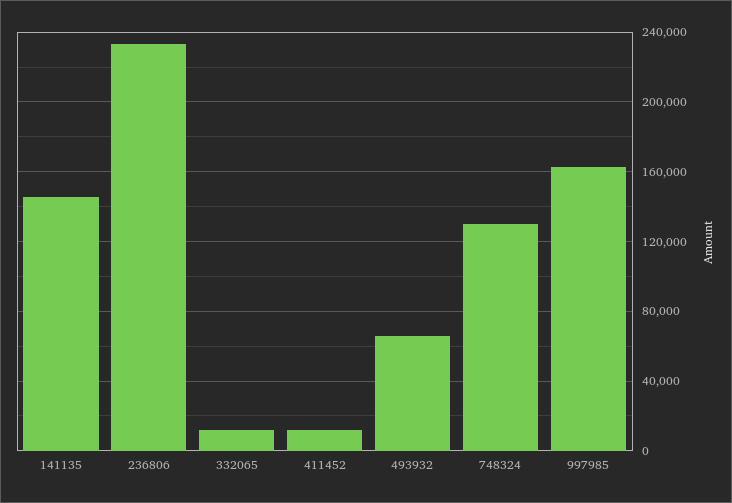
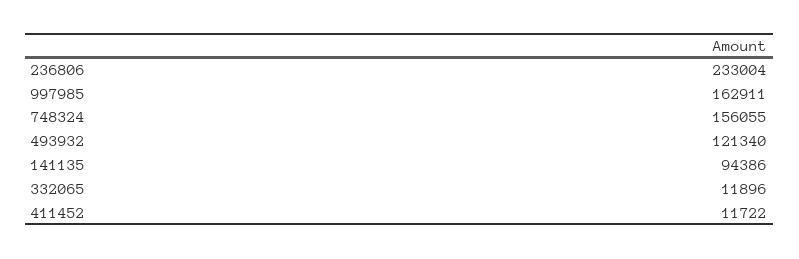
  {
-   "141135": 145000,
+   "141135": 94386,
    "236806": 233004,
    "332065": 11896,
    "411452": 11722,
-   "493932": 65000,
+   "493932": 121340,
-   "748324": 130000,
+   "748324": 156055,
    "997985": 162911
  }

